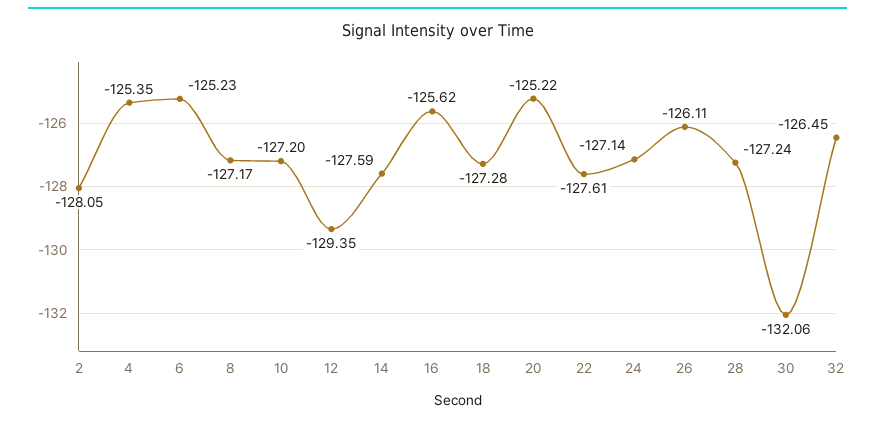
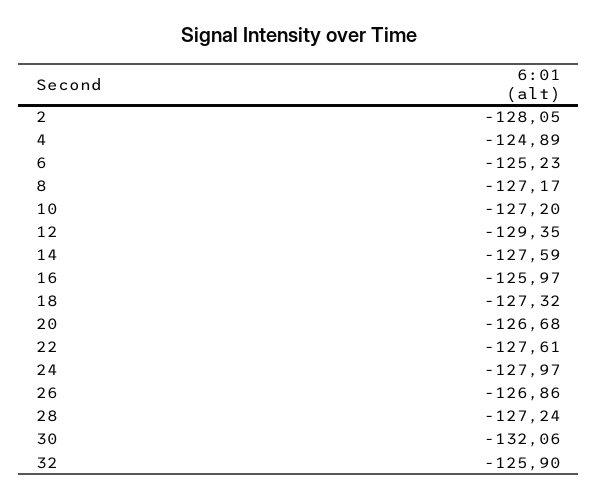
  {
    "2": -128.05,
-   "4": -125.35,
+   "4": -124.89,
    "6": -125.23,
    "8": -127.17,
    "10": -127.2,
    "12": -129.35,
    "14": -127.59,
-   "16": -125.62,
+   "16": -125.97,
-   "18": -127.28,
+   "18": -127.32,
-   "20": -125.22,
+   "20": -126.68,
    "22": -127.61,
-   "24": -127.14,
+   "24": -127.97,
-   "26": -126.11,
+   "26": -126.86,
    "28": -127.24,
    "30": -132.06,
-   "32": -126.45
+   "32": -125.9
  }

